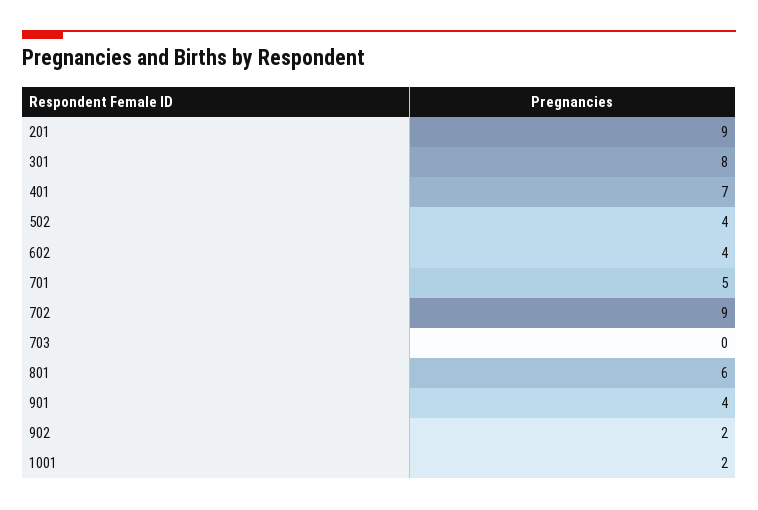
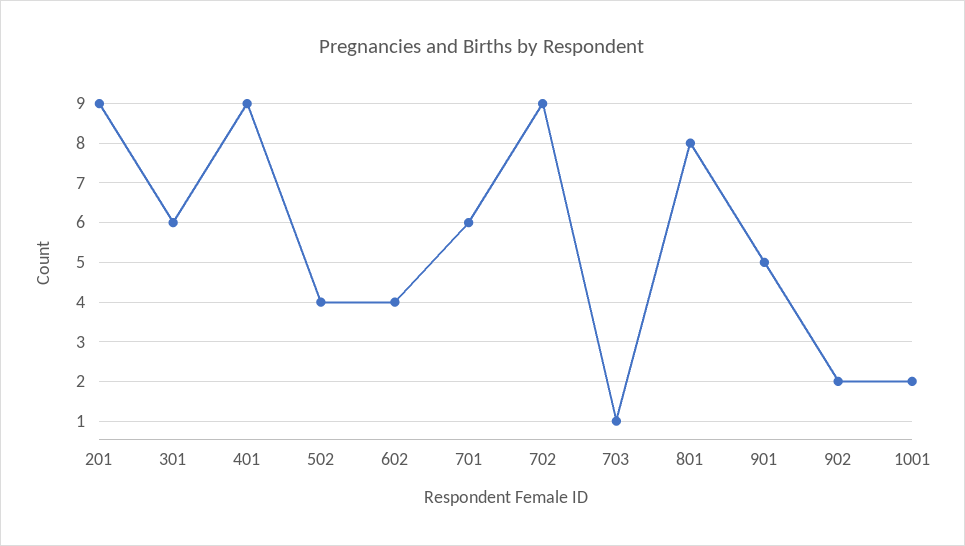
  {
    "201": 9,
-   "301": 8,
+   "301": 6,
-   "401": 7,
+   "401": 9,
    "502": 4,
    "602": 4,
-   "701": 5,
+   "701": 6,
    "702": 9,
-   "703": 0,
+   "703": 1,
-   "801": 6,
+   "801": 8,
-   "901": 4,
+   "901": 5,
    "902": 2,
    "1001": 2
  }

